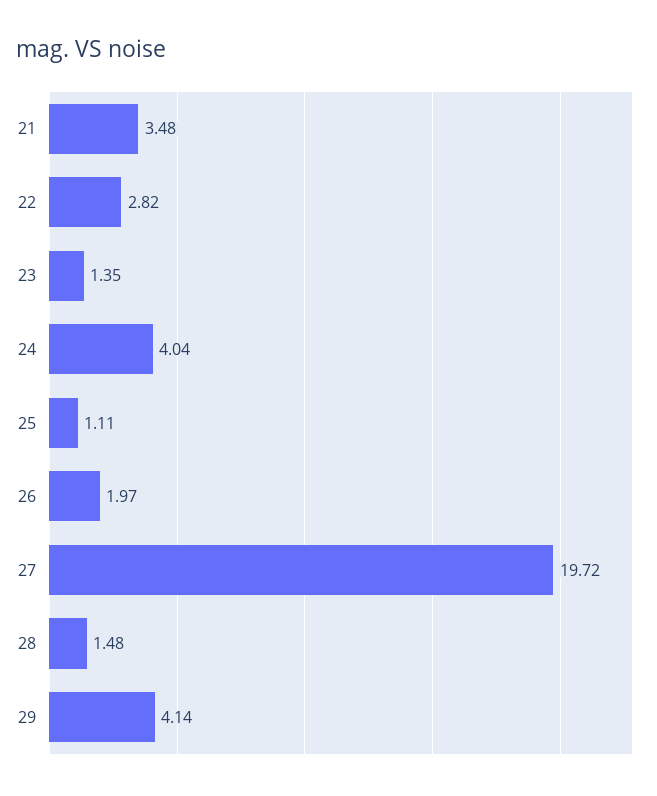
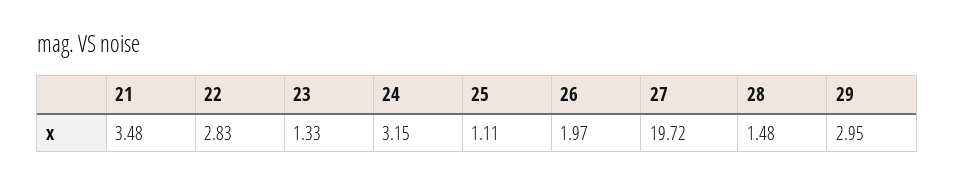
  {
    "21": 3.48,
-   "22": 2.82,
+   "22": 2.83,
-   "23": 1.35,
+   "23": 1.33,
-   "24": 4.04,
+   "24": 3.15,
    "25": 1.11,
    "26": 1.97,
    "27": 19.72,
    "28": 1.48,
-   "29": 4.14
+   "29": 2.95
  }

